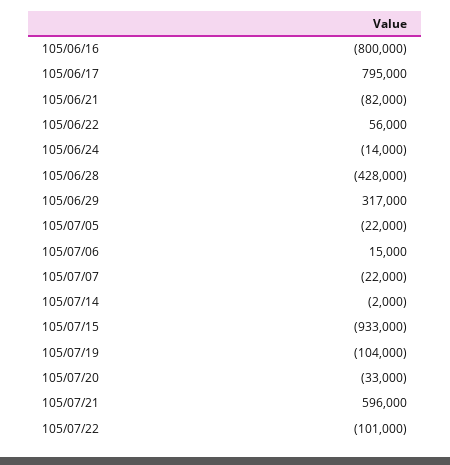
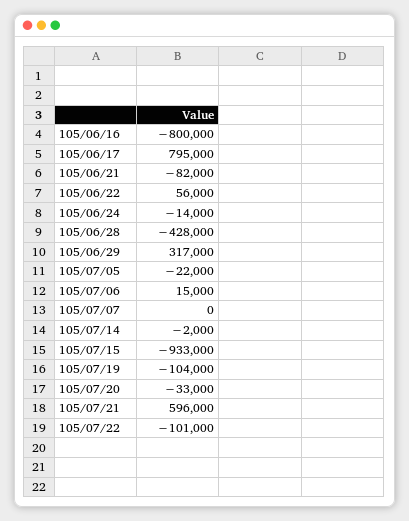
  {
    "105/06/16": -800000,
    "105/06/17": 795000,
    "105/06/21": -82000,
    "105/06/22": 56000,
    "105/06/24": -14000,
    "105/06/28": -428000,
    "105/06/29": 317000,
    "105/07/05": -22000,
    "105/07/06": 15000,
-   "105/07/07": -22000,
+   "105/07/07": 0,
    "105/07/14": -2000,
    "105/07/15": -933000,
    "105/07/19": -104000,
    "105/07/20": -33000,
    "105/07/21": 596000,
    "105/07/22": -101000
  }

